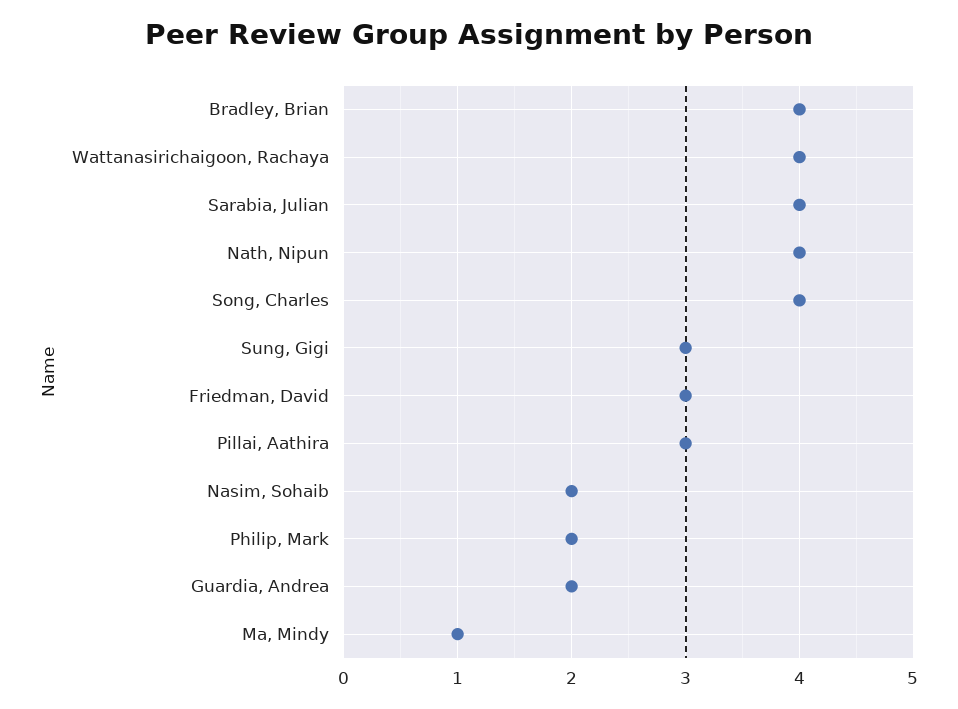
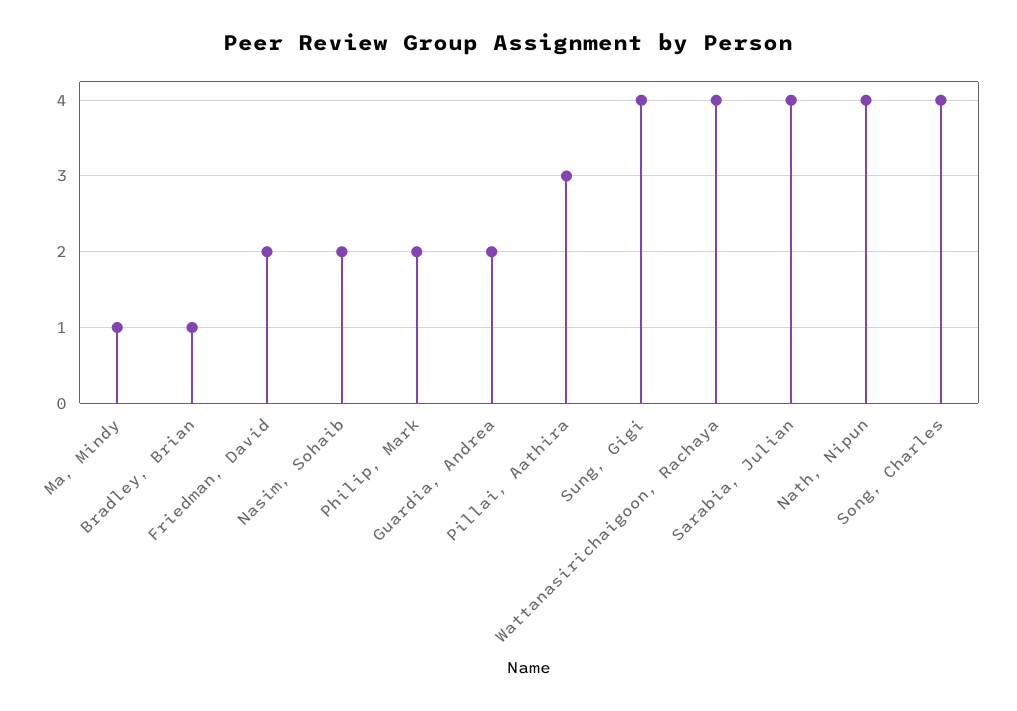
  {
-   "Bradley, Brian": 4,
+   "Bradley, Brian": 1,
    "Wattanasirichaigoon, Rachaya": 4,
    "Sarabia, Julian": 4,
    "Nath, Nipun": 4,
    "Song, Charles": 4,
-   "Sung, Gigi": 3,
+   "Sung, Gigi": 4,
-   "Friedman, David": 3,
+   "Friedman, David": 2,
    "Pillai, Aathira": 3,
    "Nasim, Sohaib": 2,
    "Philip, Mark": 2,
    "Guardia, Andrea": 2,
    "Ma, Mindy": 1
  }

